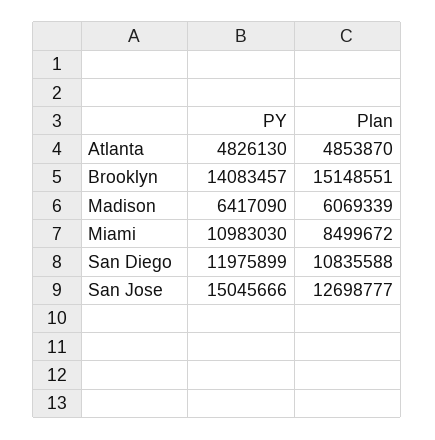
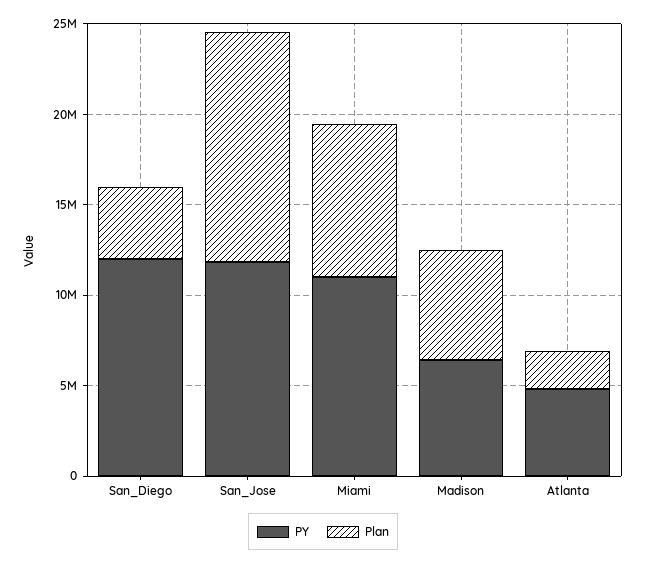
  {
    "PY": {
      "Atlanta": 4826130,
-     "Brooklyn": 14083457,
      "Madison": 6417090,
      "Miami": 10983030,
      "San Diego": 11975899,
-     "San Jose": 15045666
+     "San Jose": 12000000
    },
    "Plan": {
-     "Atlanta": 4853870,
+     "Atlanta": 2000000,
-     "Brooklyn": 15148551,
      "Madison": 6069339,
      "Miami": 8499672,
-     "San Diego": 10835588,
+     "San Diego": 4000000,
      "San Jose": 12698777
    }
  }

